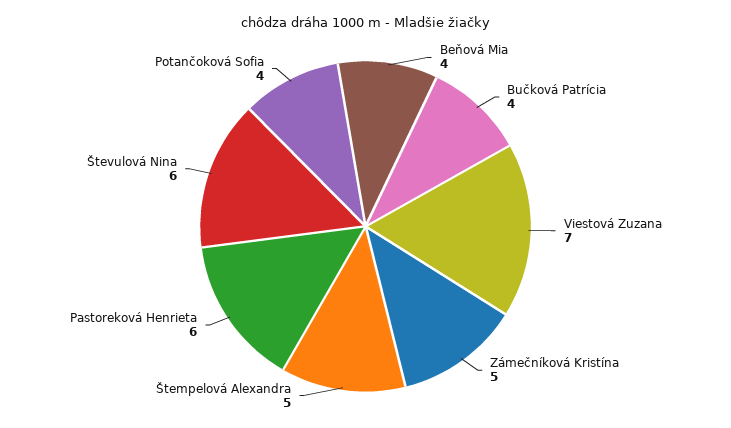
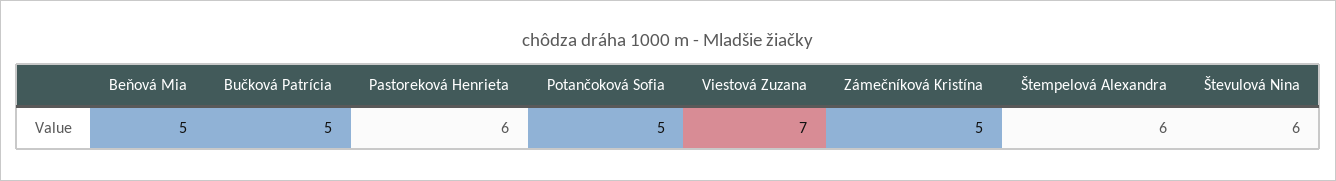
  {
-   "Beňová Mia": 4,
+   "Beňová Mia": 5,
-   "Bučková Patrícia": 4,
+   "Bučková Patrícia": 5,
    "Viestová Zuzana": 7,
    "Zámečníková Kristína": 5,
-   "Štempelová Alexandra": 5,
+   "Štempelová Alexandra": 6,
    "Pastoreková Henrieta": 6,
    "Števulová Nina": 6,
-   "Potančoková Sofia": 4
+   "Potančoková Sofia": 5
  }

